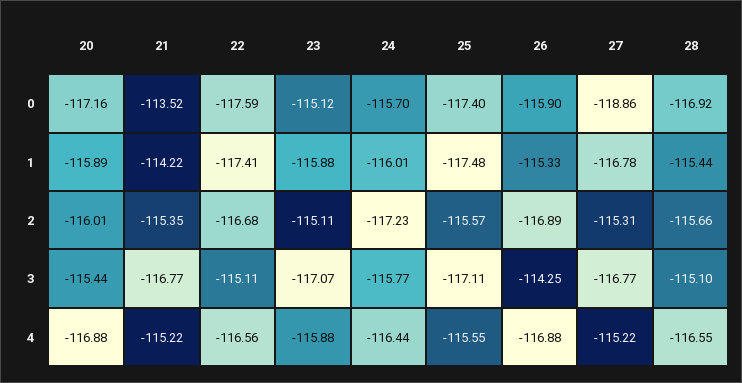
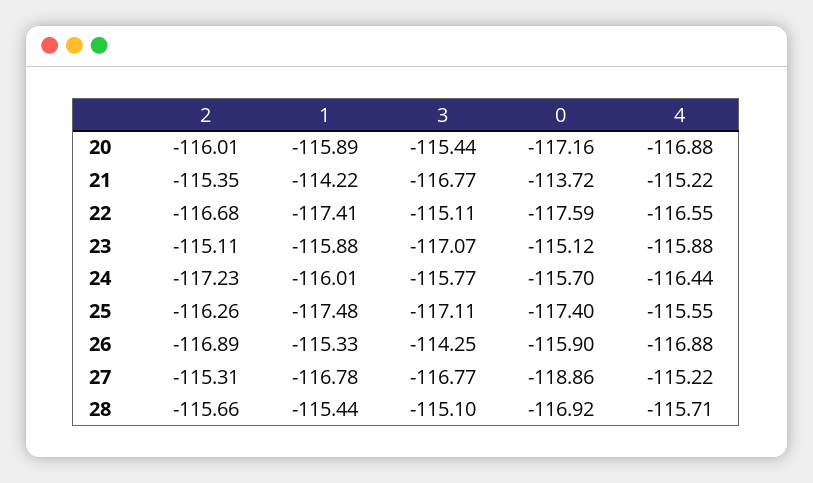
  {
    "20": {
      "0": -117.16,
      "1": -115.89,
      "2": -116.01,
      "3": -115.44,
      "4": -116.88
    },
    "21": {
-     "0": -113.52,
+     "0": -113.72,
      "1": -114.22,
      "2": -115.35,
      "3": -116.77,
      "4": -115.22
    },
    "22": {
      "0": -117.59,
      "1": -117.41,
      "2": -116.68,
      "3": -115.11,
-     "4": -116.56
+     "4": -116.55
    },
    "23": {
      "0": -115.12,
      "1": -115.88,
      "2": -115.11,
      "3": -117.07,
      "4": -115.88
    },
    "24": {
      "0": -115.7,
      "1": -116.01,
      "2": -117.23,
      "3": -115.77,
      "4": -116.44
    },
    "25": {
      "0": -117.4,
      "1": -117.48,
-     "2": -115.57,
+     "2": -116.26,
      "3": -117.11,
      "4": -115.55
    },
    "26": {
      "0": -115.9,
      "1": -115.33,
      "2": -116.89,
      "3": -114.25,
      "4": -116.88
    },
    "27": {
      "0": -118.86,
      "1": -116.78,
      "2": -115.31,
      "3": -116.77,
      "4": -115.22
    },
    "28": {
      "0": -116.92,
      "1": -115.44,
      "2": -115.66,
      "3": -115.1,
-     "4": -116.55
+     "4": -115.71
    }
  }

